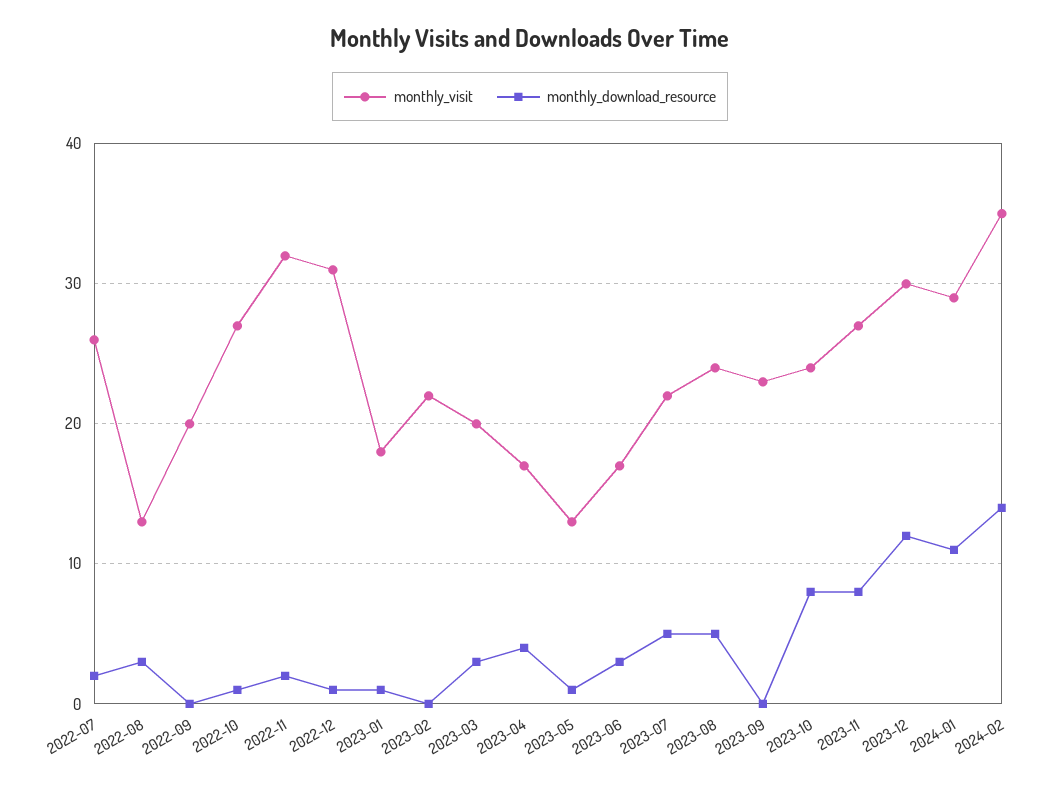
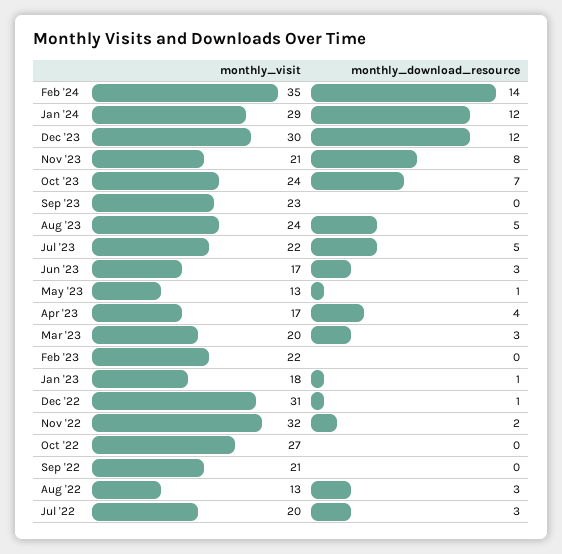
  {
    "monthly_visit": {
-     "2022-07": 26,
+     "2022-07": 20,
      "2022-08": 13,
-     "2022-09": 20,
+     "2022-09": 21,
      "2022-10": 27,
      "2022-11": 32,
      "2022-12": 31,
      "2023-01": 18,
      "2023-02": 22,
      "2023-03": 20,
      "2023-04": 17,
      "2023-05": 13,
      "2023-06": 17,
      "2023-07": 22,
      "2023-08": 24,
      "2023-09": 23,
      "2023-10": 24,
-     "2023-11": 27,
+     "2023-11": 21,
      "2023-12": 30,
      "2024-01": 29,
      "2024-02": 35
    },
    "monthly_download_resource": {
-     "2022-07": 2,
+     "2022-07": 3,
      "2022-08": 3,
      "2022-09": 0,
-     "2022-10": 1,
+     "2022-10": 0,
      "2022-11": 2,
      "2022-12": 1,
      "2023-01": 1,
      "2023-02": 0,
      "2023-03": 3,
      "2023-04": 4,
      "2023-05": 1,
      "2023-06": 3,
      "2023-07": 5,
      "2023-08": 5,
      "2023-09": 0,
-     "2023-10": 8,
+     "2023-10": 7,
      "2023-11": 8,
      "2023-12": 12,
-     "2024-01": 11,
+     "2024-01": 12,
      "2024-02": 14
    }
  }

